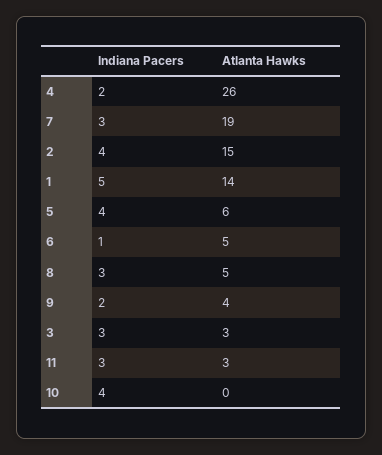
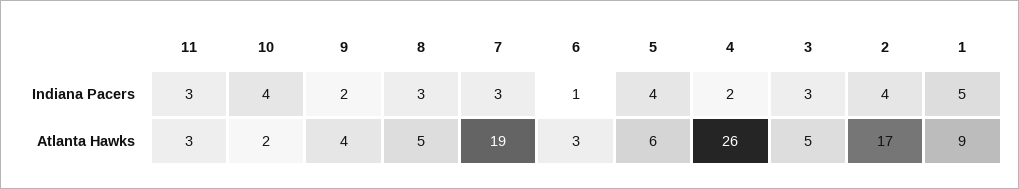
  {
    "Indiana Pacers": {
      "4": 2,
      "7": 3,
      "2": 4,
      "1": 5,
      "5": 4,
      "6": 1,
      "8": 3,
      "9": 2,
      "3": 3,
      "11": 3,
      "10": 4
    },
    "Atlanta Hawks": {
      "4": 26,
      "7": 19,
-     "2": 15,
+     "2": 17,
-     "1": 14,
+     "1": 9,
      "5": 6,
-     "6": 5,
+     "6": 3,
      "8": 5,
      "9": 4,
-     "3": 3,
+     "3": 5,
      "11": 3,
-     "10": 0
+     "10": 2
    }
  }

